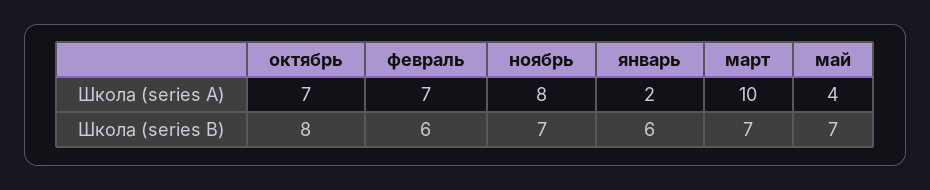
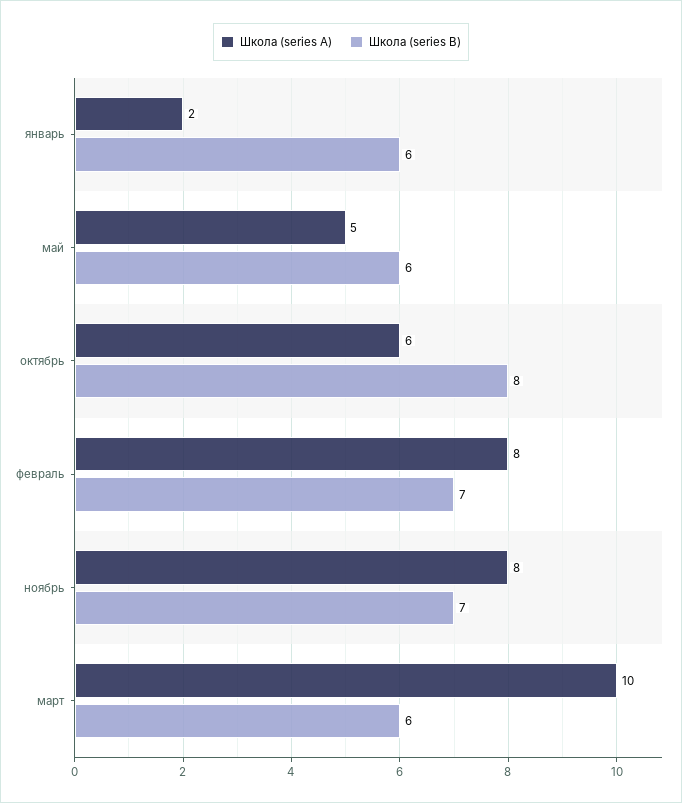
  {
    "Школа (series A)": {
-     "октябрь": 7,
+     "октябрь": 6,
-     "февраль": 7,
+     "февраль": 8,
      "ноябрь": 8,
      "январь": 2,
      "март": 10,
-     "май": 4
+     "май": 5
    },
    "Школа (series B)": {
      "октябрь": 8,
-     "февраль": 6,
+     "февраль": 7,
      "ноябрь": 7,
      "январь": 6,
-     "март": 7,
+     "март": 6,
-     "май": 7
+     "май": 6
    }
  }

